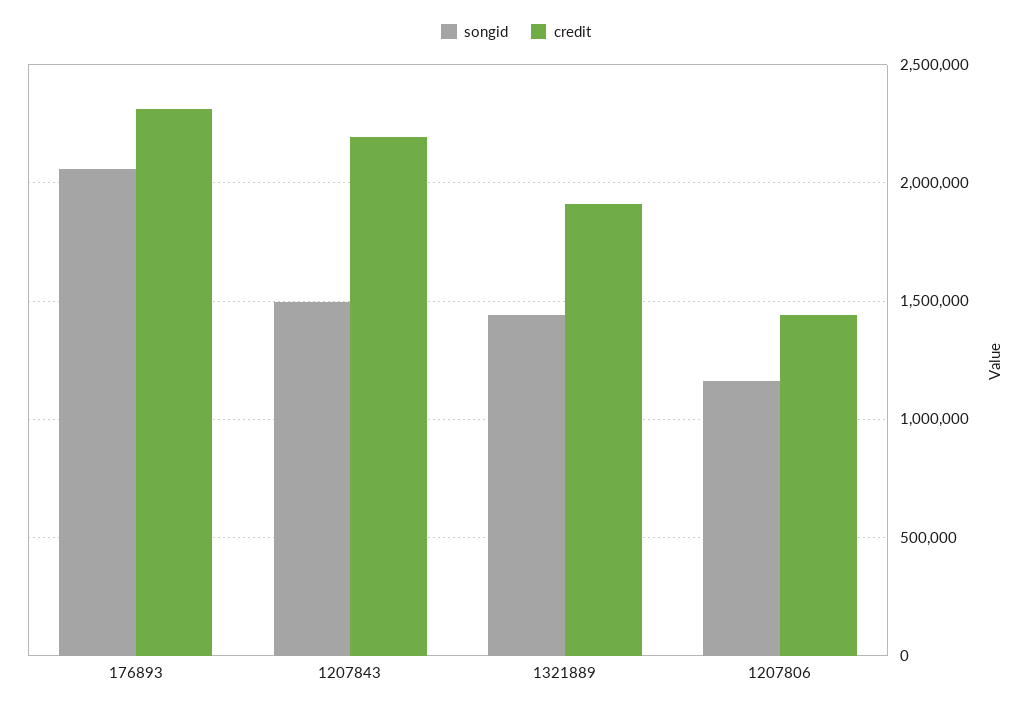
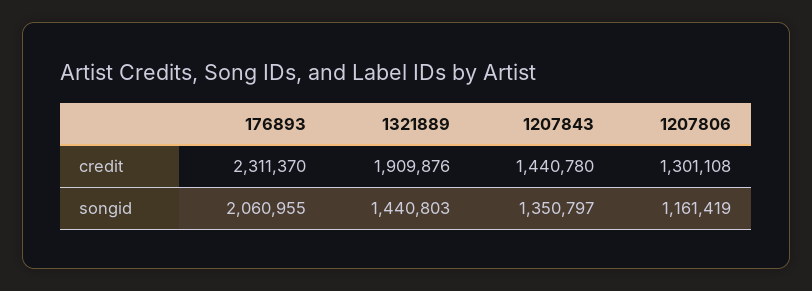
  {
    "songid": {
      "176893": 2060955,
-     "1207843": 1500000,
+     "1207843": 1350797,
      "1321889": 1440803,
      "1207806": 1161419
    },
    "credit": {
      "176893": 2311370,
-     "1207843": 2200000,
+     "1207843": 1440780,
      "1321889": 1909876,
-     "1207806": 1450000
+     "1207806": 1301108
    }
  }

